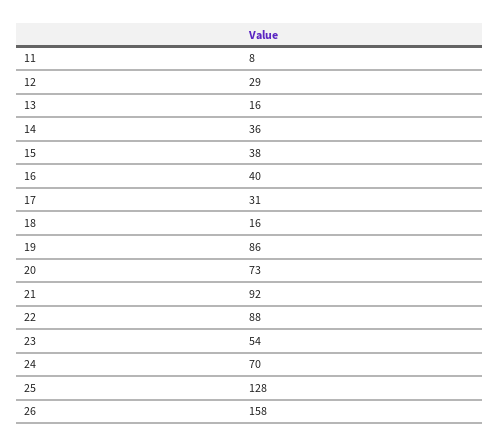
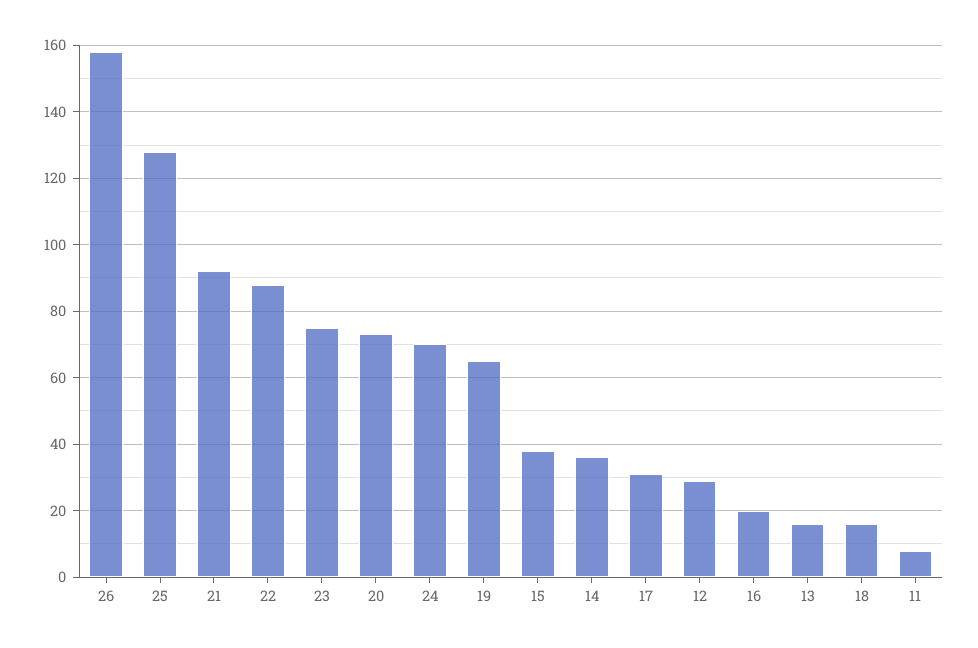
  {
    "11": 8,
    "12": 29,
    "13": 16,
    "14": 36,
    "15": 38,
-   "16": 40,
+   "16": 20,
    "17": 31,
    "18": 16,
-   "19": 86,
+   "19": 65,
    "20": 73,
    "21": 92,
    "22": 88,
-   "23": 54,
+   "23": 75,
    "24": 70,
    "25": 128,
    "26": 158
  }

